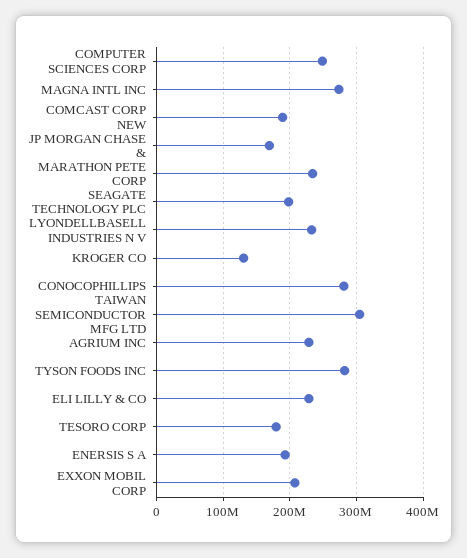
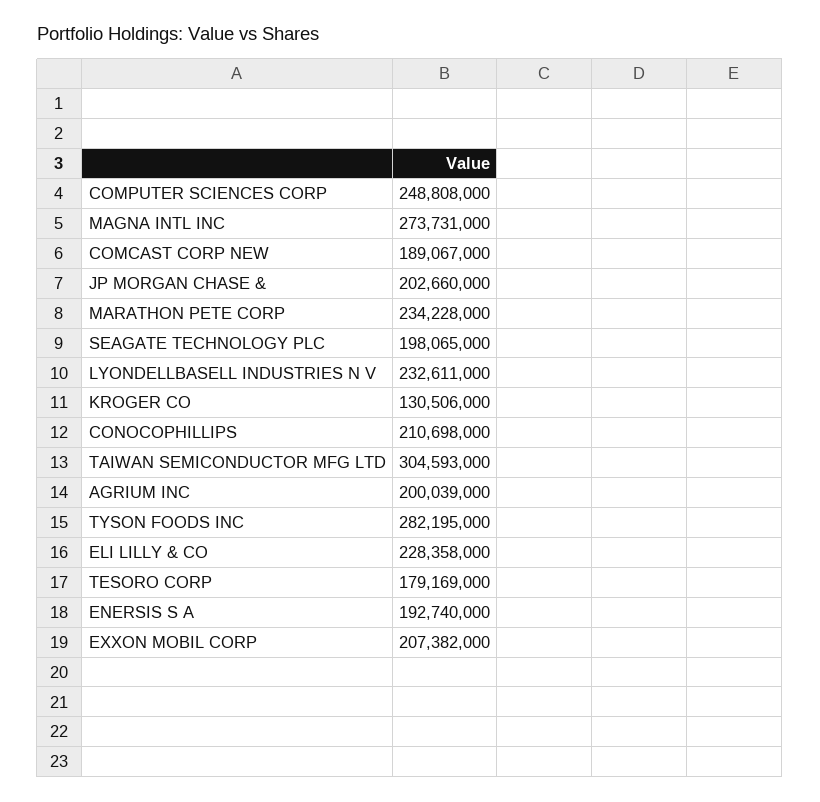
  {
    "COMPUTER SCIENCES CORP": 248808000,
    "MAGNA INTL INC": 273731000,
    "COMCAST CORP NEW": 189067000,
-   "JP MORGAN CHASE &": 170000000,
+   "JP MORGAN CHASE &": 202660000,
    "MARATHON PETE CORP": 234228000,
    "SEAGATE TECHNOLOGY PLC": 198065000,
    "LYONDELLBASELL INDUSTRIES N V": 232611000,
    "KROGER CO": 130506000,
-   "CONOCOPHILLIPS": 280000000,
+   "CONOCOPHILLIPS": 210698000,
    "TAIWAN SEMICONDUCTOR MFG LTD": 304593000,
-   "AGRIUM INC": 230000000,
+   "AGRIUM INC": 200039000,
    "TYSON FOODS INC": 282195000,
    "ELI LILLY & CO": 228358000,
    "TESORO CORP": 179169000,
    "ENERSIS S A": 192740000,
    "EXXON MOBIL CORP": 207382000
  }

